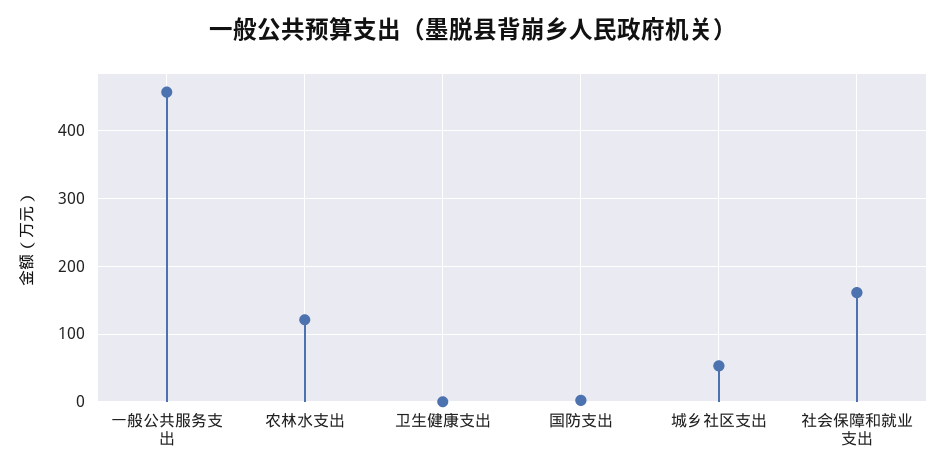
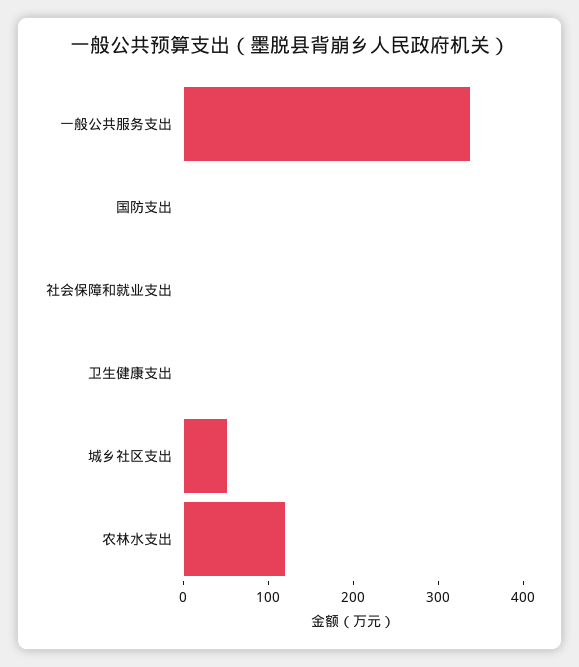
  {
-   "一般公共服务支出": 460,
+   "一般公共服务支出": 340,
    "农林水支出": 120,
    "卫生健康支出": 0,
    "国防支出": 0,
    "城乡社区支出": 50,
-   "社会保障和就业支出": 160
+   "社会保障和就业支出": 0
  }

